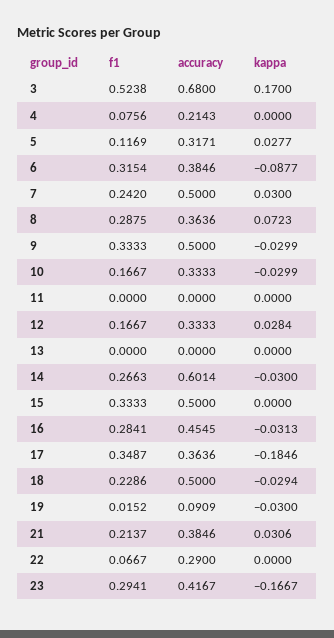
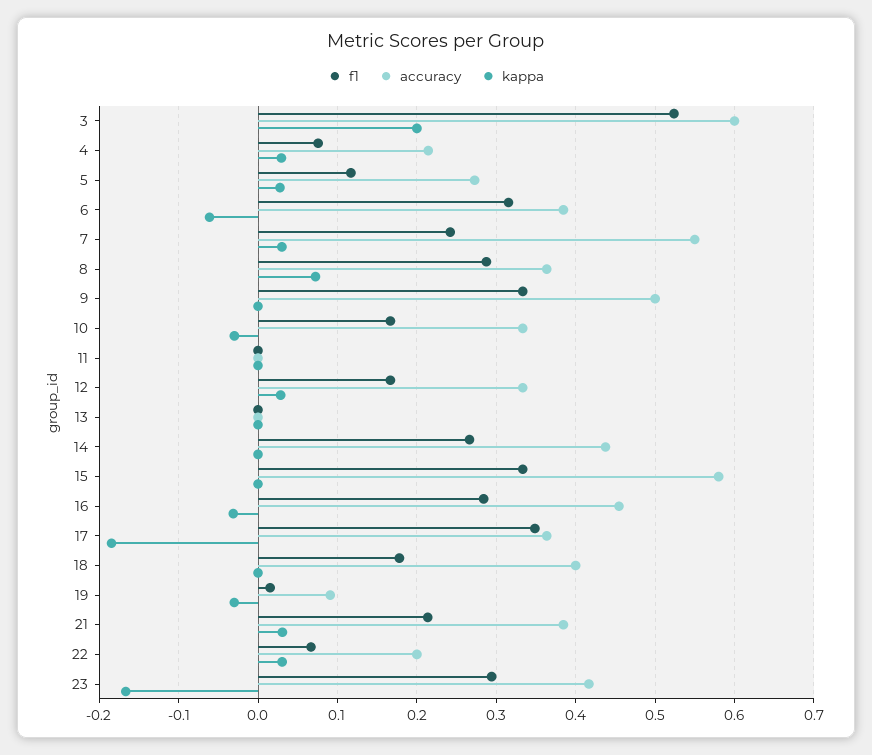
  {
    "f1": {
      "3": 0.5238,
      "4": 0.0756,
      "5": 0.1169,
      "6": 0.3154,
      "7": 0.242,
      "8": 0.2875,
      "9": 0.3333,
      "10": 0.1667,
      "11": 0,
      "12": 0.1667,
      "13": 0,
      "14": 0.2663,
      "15": 0.3333,
      "16": 0.2841,
      "17": 0.3487,
-     "18": 0.2286,
+     "18": 0.18,
      "19": 0.0152,
      "21": 0.2137,
      "22": 0.0667,
      "23": 0.2941
    },
    "accuracy": {
-     "3": 0.68,
+     "3": 0.6,
      "4": 0.2143,
-     "5": 0.3171,
+     "5": 0.27,
      "6": 0.3846,
-     "7": 0.5,
+     "7": 0.55,
      "8": 0.3636,
      "9": 0.5,
      "10": 0.3333,
      "11": 0,
      "12": 0.3333,
      "13": 0,
-     "14": 0.6014,
+     "14": 0.44,
-     "15": 0.5,
+     "15": 0.58,
      "16": 0.4545,
      "17": 0.3636,
-     "18": 0.5,
+     "18": 0.4,
      "19": 0.0909,
      "21": 0.3846,
-     "22": 0.29,
+     "22": 0.2,
      "23": 0.4167
    },
    "kappa": {
-     "3": 0.17,
+     "3": 0.2,
-     "4": 0,
+     "4": 0.03,
      "5": 0.0277,
-     "6": -0.0877,
+     "6": -0.06,
      "7": 0.03,
      "8": 0.0723,
-     "9": -0.0299,
+     "9": 0,
      "10": -0.0299,
      "11": 0,
      "12": 0.0284,
      "13": 0,
-     "14": -0.03,
+     "14": 0,
      "15": 0,
      "16": -0.0313,
      "17": -0.1846,
-     "18": -0.0294,
+     "18": 0,
      "19": -0.03,
      "21": 0.0306,
-     "22": 0,
+     "22": 0.03,
      "23": -0.1667
    }
  }

